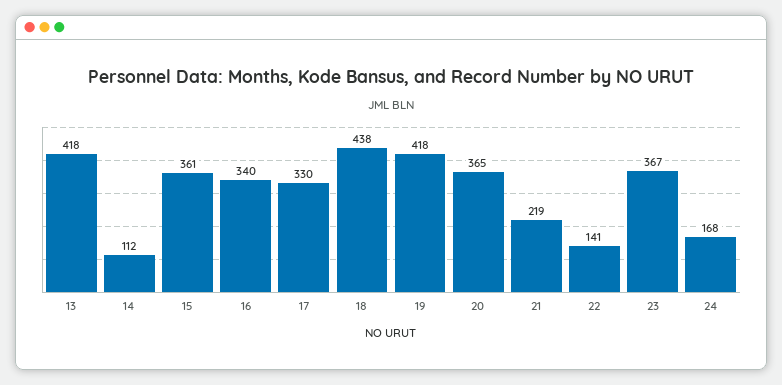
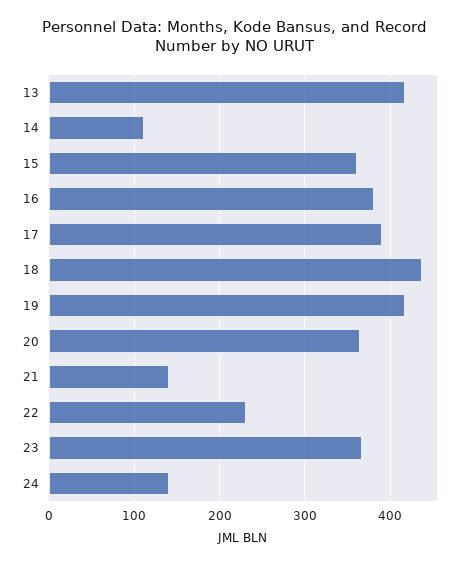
  {
    "13": 418,
    "14": 112,
    "15": 361,
-   "16": 340,
+   "16": 380,
-   "17": 330,
+   "17": 390,
    "18": 438,
    "19": 418,
    "20": 365,
-   "21": 219,
+   "21": 140,
-   "22": 141,
+   "22": 230,
    "23": 367,
-   "24": 168
+   "24": 140
  }

